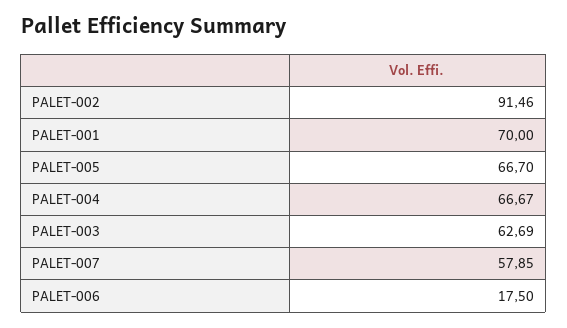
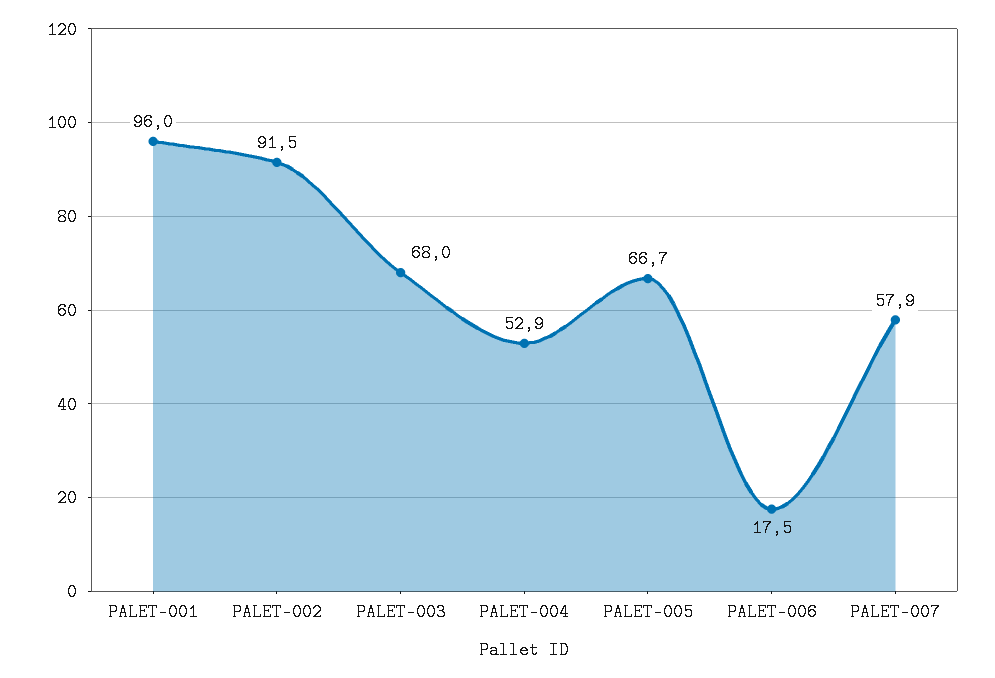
  {
    "PALET-002": 91.46,
-   "PALET-001": 70,
+   "PALET-001": 96,
    "PALET-005": 66.7,
-   "PALET-004": 66.67,
+   "PALET-004": 52.9,
-   "PALET-003": 62.69,
+   "PALET-003": 68,
    "PALET-007": 57.85,
    "PALET-006": 17.5
  }

